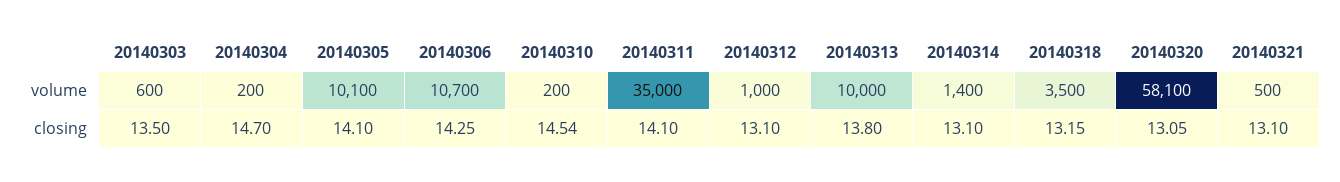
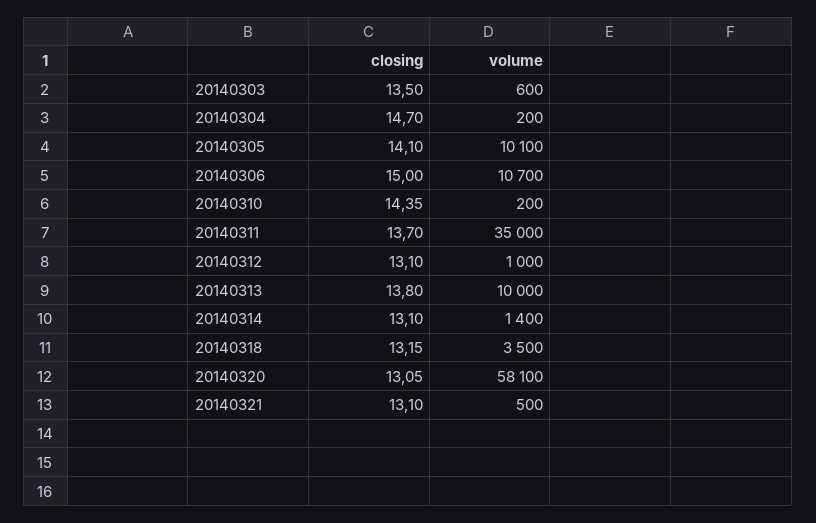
  {
    "20140303": {
      "volume": 600,
      "closing": 13.5
    },
    "20140304": {
      "volume": 200,
      "closing": 14.7
    },
    "20140305": {
      "volume": 10100,
      "closing": 14.1
    },
    "20140306": {
      "volume": 10700,
-     "closing": 14.25
+     "closing": 15
    },
    "20140310": {
      "volume": 200,
-     "closing": 14.54
+     "closing": 14.35
    },
    "20140311": {
      "volume": 35000,
-     "closing": 14.1
+     "closing": 13.7
    },
    "20140312": {
      "volume": 1000,
      "closing": 13.1
    },
    "20140313": {
      "volume": 10000,
      "closing": 13.8
    },
    "20140314": {
      "volume": 1400,
      "closing": 13.1
    },
    "20140318": {
      "volume": 3500,
      "closing": 13.15
    },
    "20140320": {
      "volume": 58100,
      "closing": 13.05
    },
    "20140321": {
      "volume": 500,
      "closing": 13.1
    }
  }

